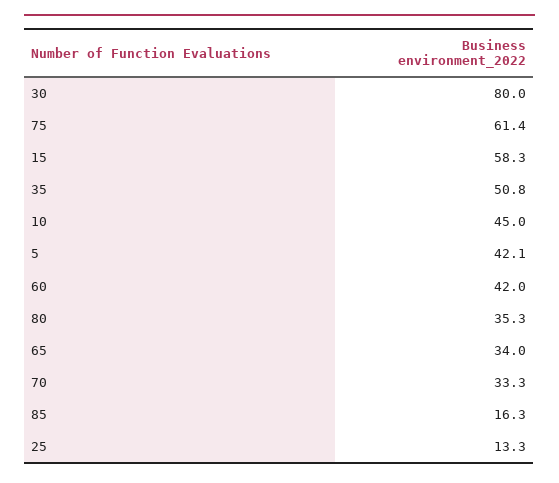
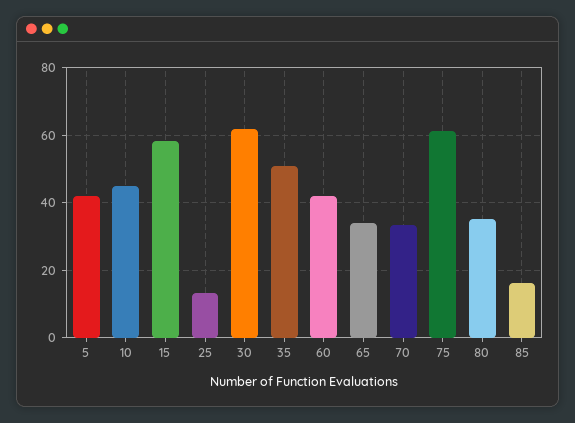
  {
-   "30": 80,
+   "30": 62,
    "75": 61.4,
    "15": 58.3,
    "35": 50.8,
    "10": 45,
    "5": 42.1,
    "60": 42,
    "80": 35.3,
    "65": 34,
    "70": 33.3,
    "85": 16.3,
    "25": 13.3
  }

